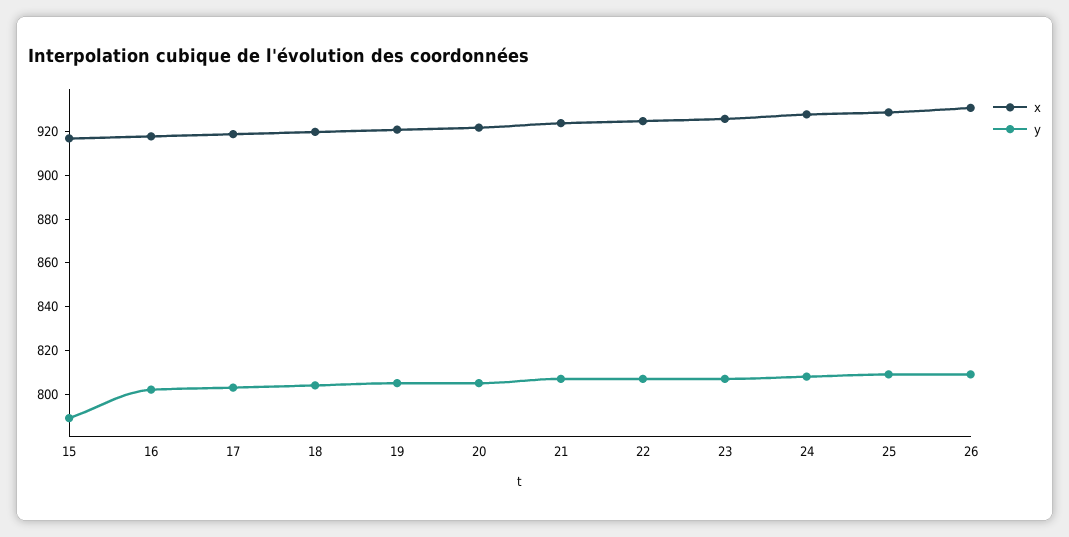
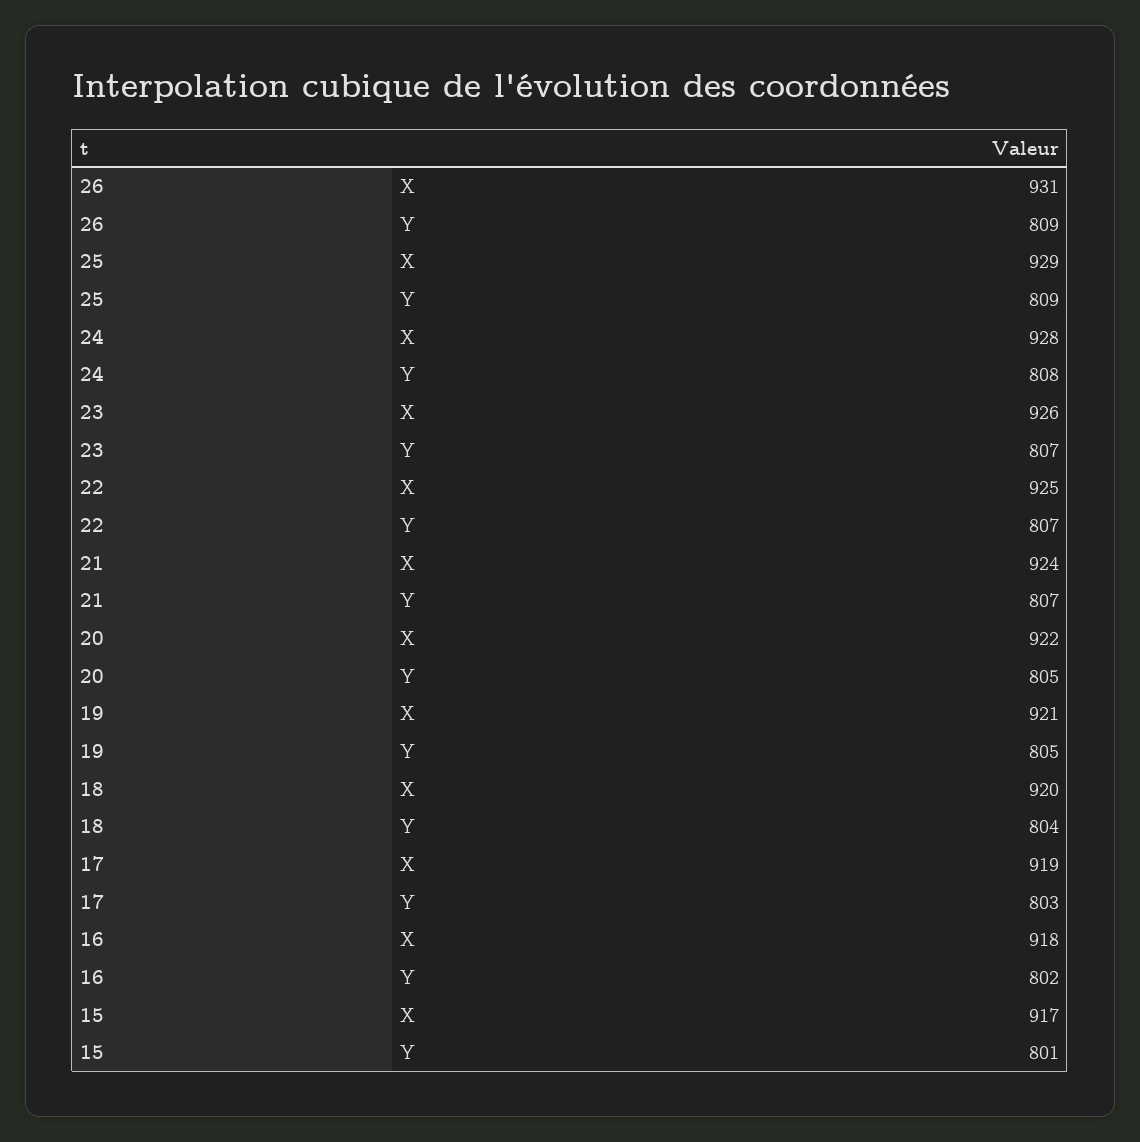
  {
    "x": {
      "15": 917,
      "16": 918,
      "17": 919,
      "18": 920,
      "19": 921,
      "20": 922,
      "21": 924,
      "22": 925,
      "23": 926,
      "24": 928,
      "25": 929,
      "26": 931
    },
    "y": {
-     "15": 790,
+     "15": 801,
      "16": 802,
      "17": 803,
      "18": 804,
      "19": 805,
      "20": 805,
      "21": 807,
      "22": 807,
      "23": 807,
      "24": 808,
      "25": 809,
      "26": 809
    }
  }

